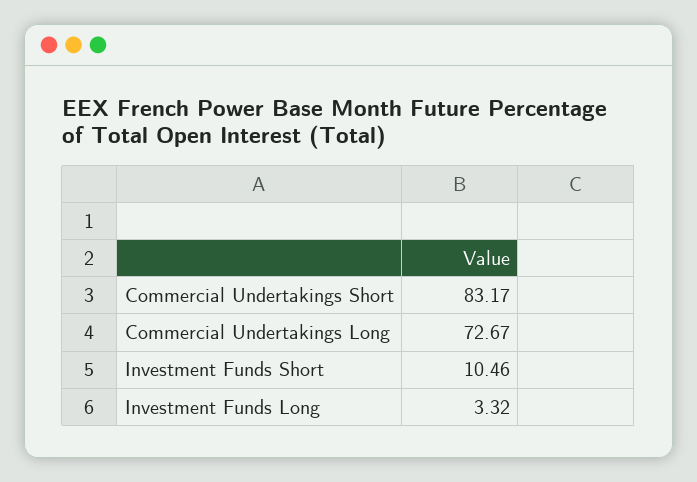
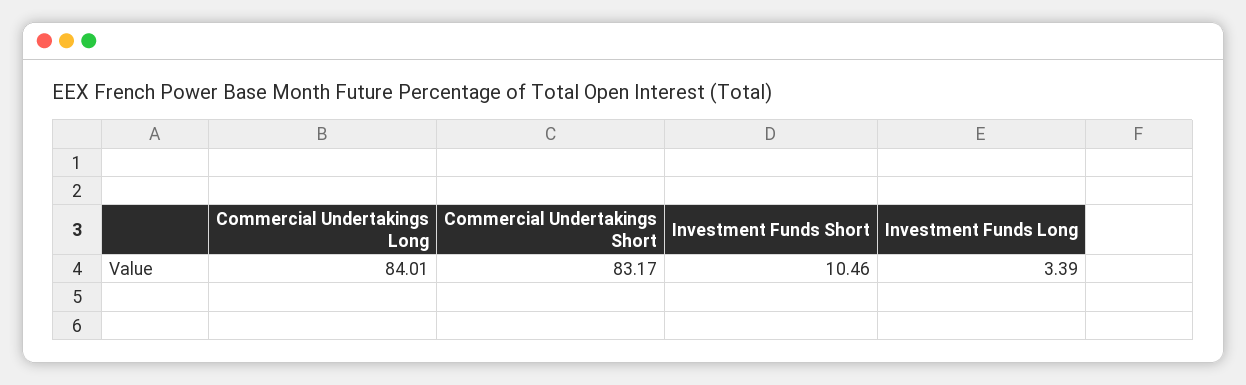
  {
    "Commercial Undertakings Short": 83.17,
-   "Commercial Undertakings Long": 72.67,
+   "Commercial Undertakings Long": 84.01,
    "Investment Funds Short": 10.46,
-   "Investment Funds Long": 3.32
+   "Investment Funds Long": 3.39
  }

